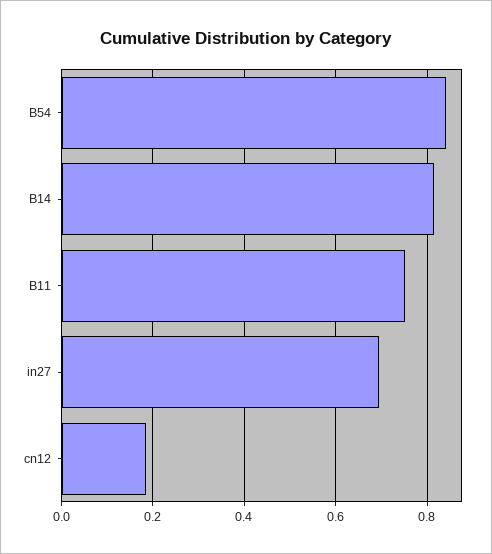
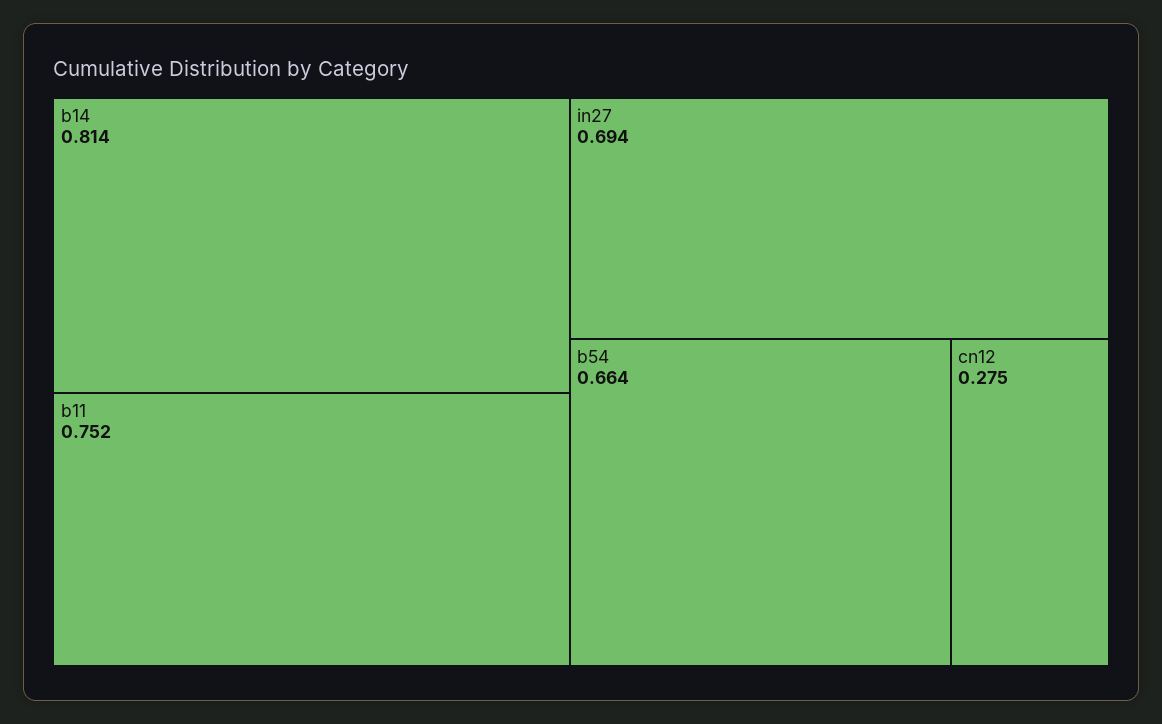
  {
-   "B54": 0.84,
+   "B54": 0.664,
    "B14": 0.814,
    "B11": 0.752,
    "in27": 0.694,
-   "cn12": 0.18
+   "cn12": 0.275
  }

